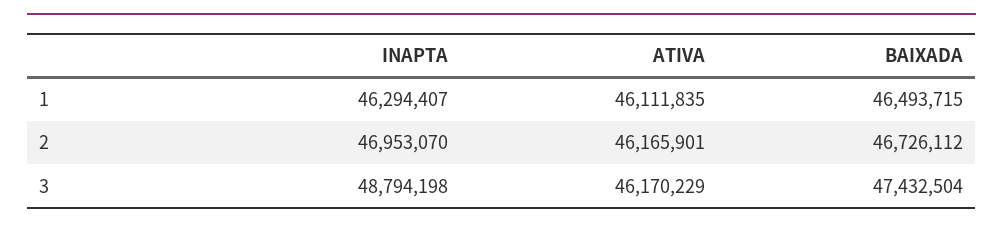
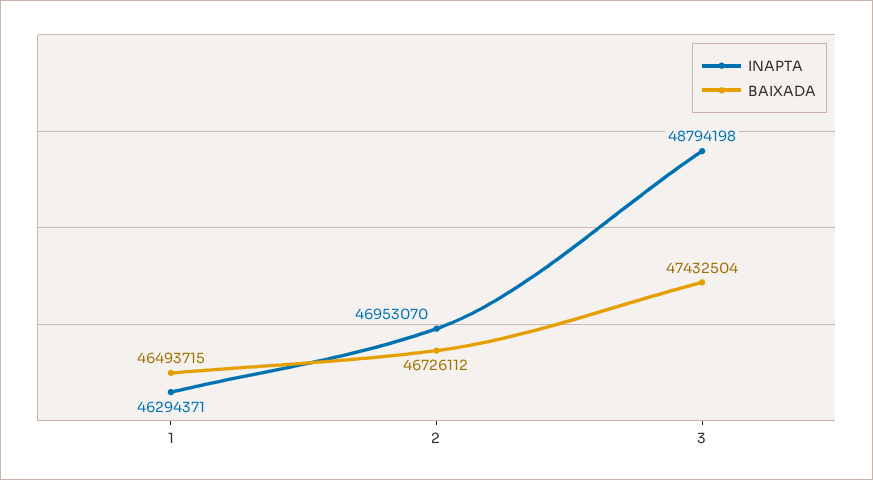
  {
    "INAPTA": {
-     "1": 46294407,
+     "1": 46294371,
      "2": 46953070,
      "3": 48794198
    },
-   "ATIVA": {
-     "1": 46111835,
-     "2": 46165901,
-     "3": 46170229
-   },
    "BAIXADA": {
      "1": 46493715,
      "2": 46726112,
      "3": 47432504
    }
  }

